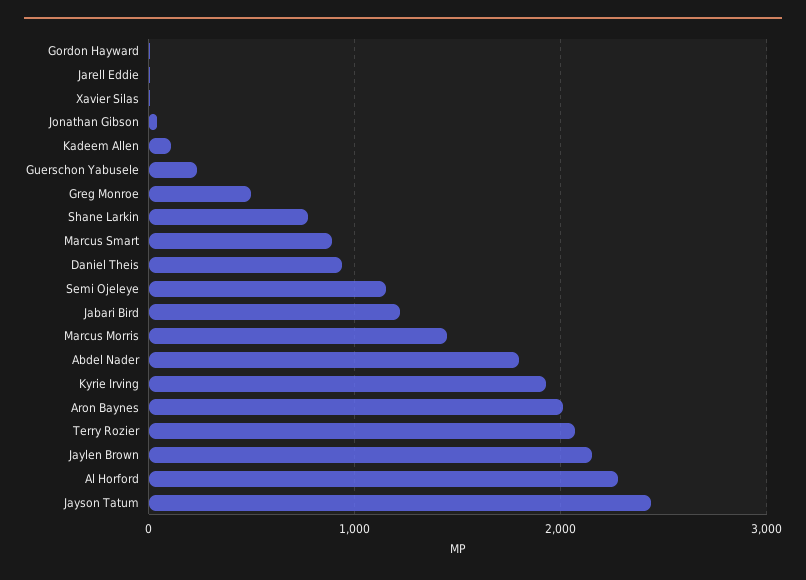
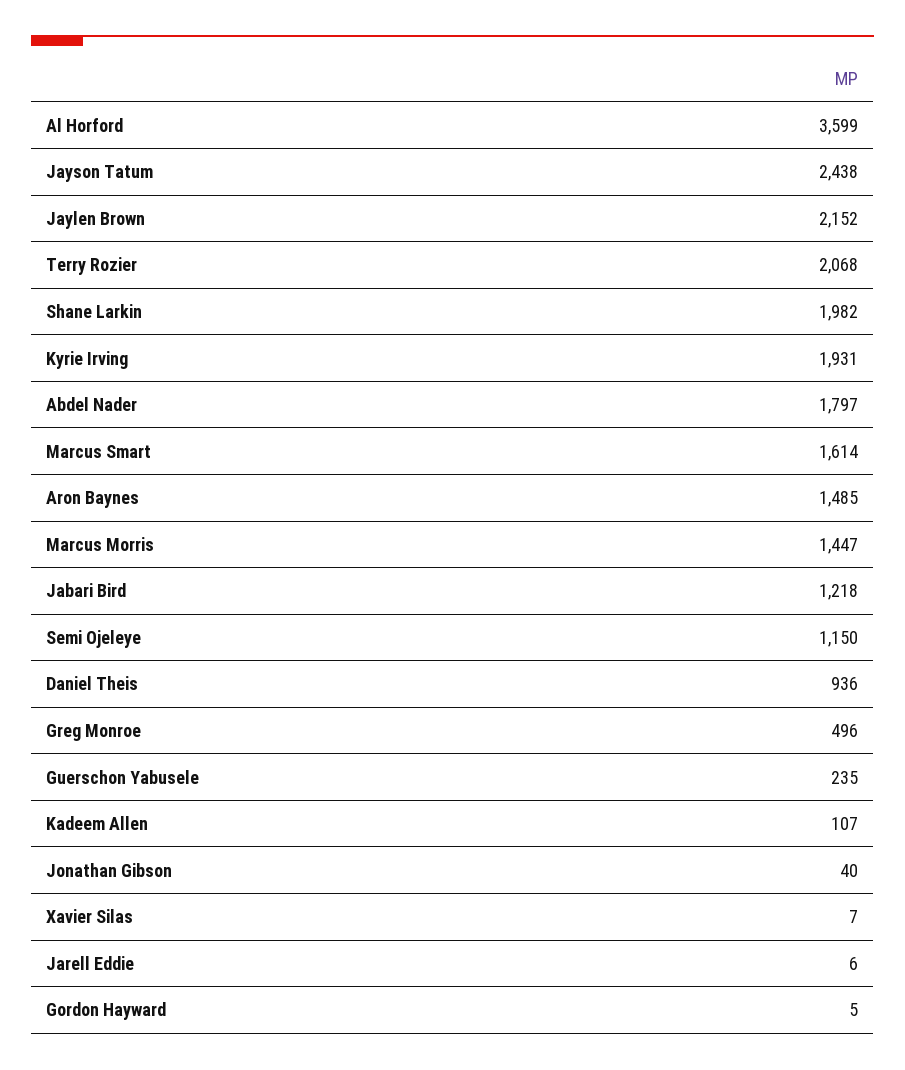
  {
    "Gordon Hayward": 5,
    "Jarell Eddie": 6,
    "Xavier Silas": 7,
    "Jonathan Gibson": 40,
    "Kadeem Allen": 107,
    "Guerschon Yabusele": 235,
    "Greg Monroe": 496,
-   "Shane Larkin": 800,
+   "Shane Larkin": 1982,
-   "Marcus Smart": 900,
+   "Marcus Smart": 1614,
    "Daniel Theis": 936,
    "Semi Ojeleye": 1150,
    "Jabari Bird": 1218,
    "Marcus Morris": 1447,
    "Abdel Nader": 1797,
    "Kyrie Irving": 1931,
-   "Aron Baynes": 2000,
+   "Aron Baynes": 1485,
    "Terry Rozier": 2068,
    "Jaylen Brown": 2152,
-   "Al Horford": 2300,
+   "Al Horford": 3599,
    "Jayson Tatum": 2438
  }

